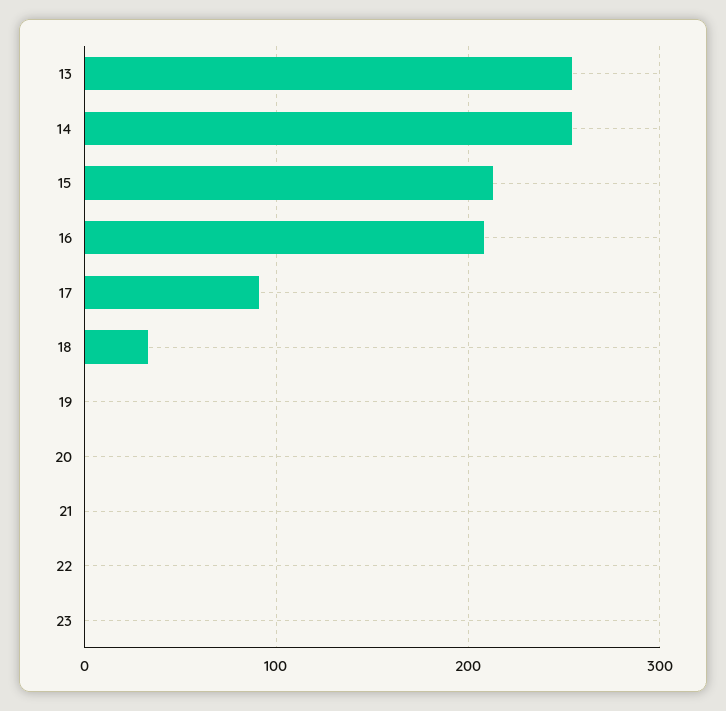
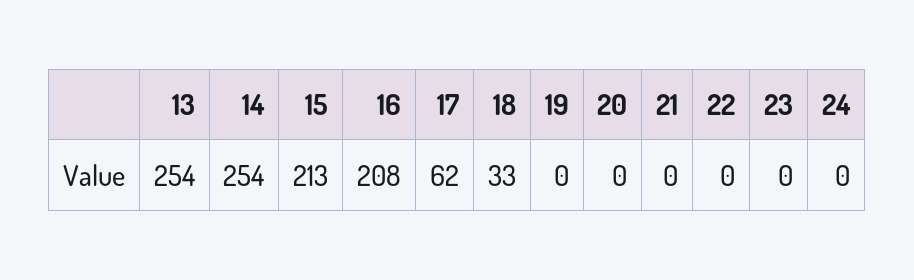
  {
    "13": 254,
    "14": 254,
    "15": 213,
    "16": 208,
-   "17": 90,
+   "17": 62,
    "18": 33,
    "19": 0,
    "20": 0,
    "21": 0,
    "22": 0,
-   "23": 0
+   "23": 0,
+   "24": 0
  }

